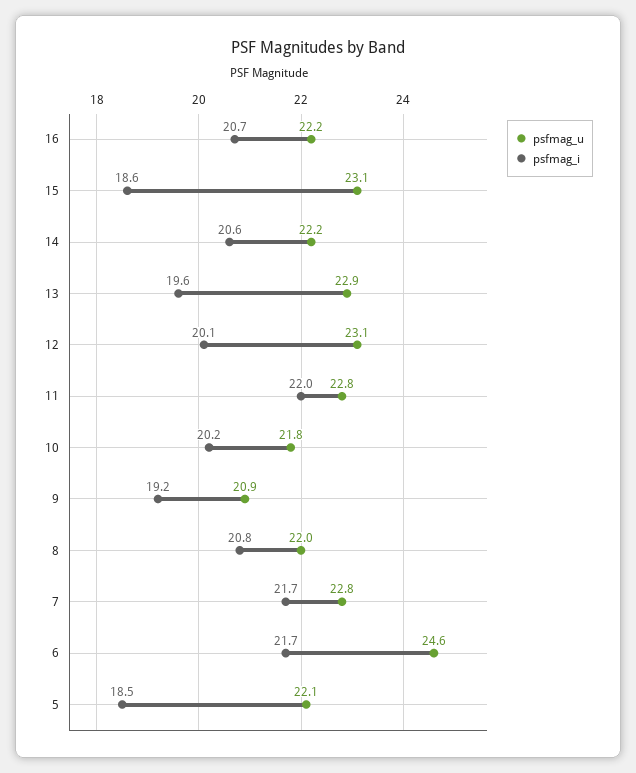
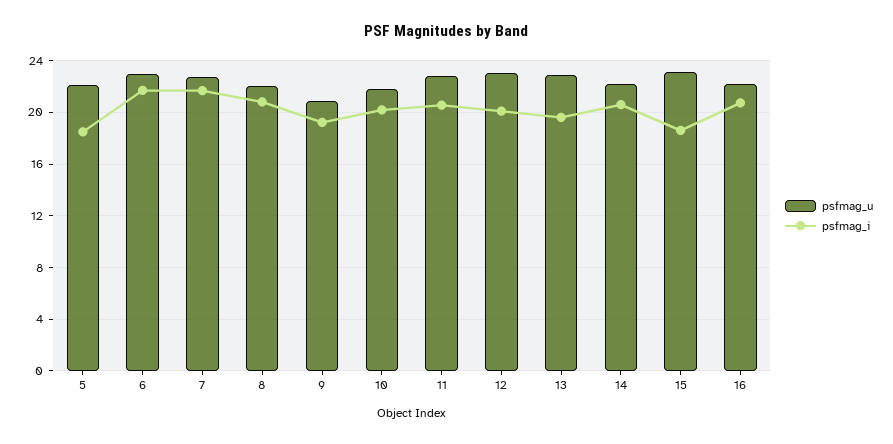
  {
    "psfmag_u": {
      "16": 22.2,
      "15": 23.1,
      "14": 22.2,
      "13": 22.9,
      "12": 23.1,
      "11": 22.8,
      "10": 21.8,
      "9": 20.9,
      "8": 22,
      "7": 22.8,
-     "6": 24.6,
+     "6": 23,
      "5": 22.1
    },
    "psfmag_i": {
      "16": 20.7,
      "15": 18.6,
      "14": 20.6,
      "13": 19.6,
      "12": 20.1,
-     "11": 22,
+     "11": 20.5,
      "10": 20.2,
      "9": 19.2,
      "8": 20.8,
      "7": 21.7,
      "6": 21.7,
      "5": 18.5
    }
  }

